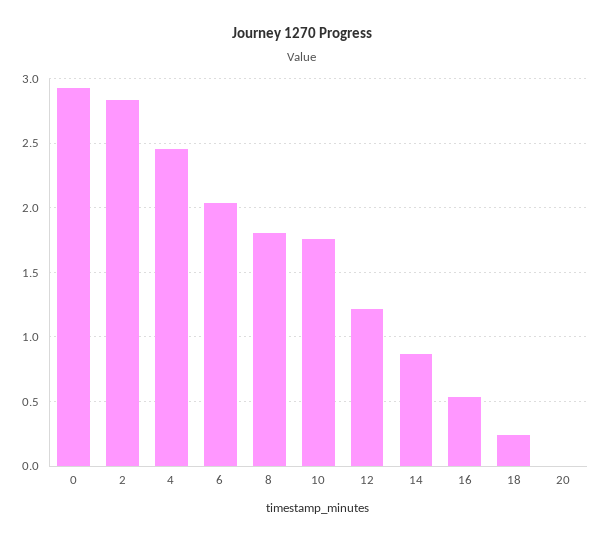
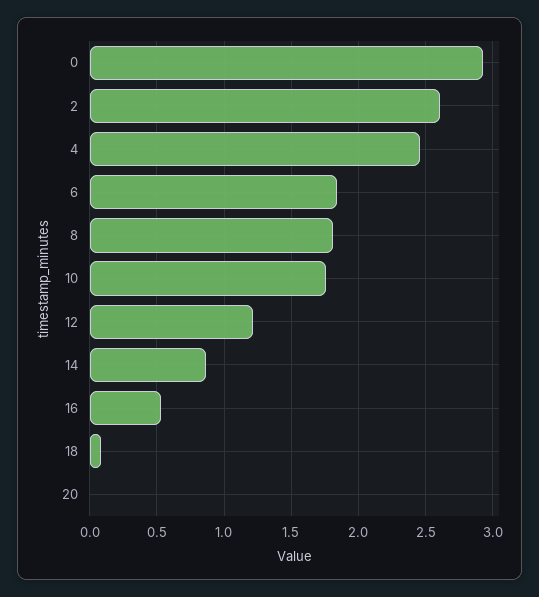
  {
    "0": 2.95,
-   "2": 2.85,
+   "2": 2.6,
    "4": 2.45,
-   "6": 2.05,
+   "6": 1.85,
    "8": 1.8,
    "10": 1.75,
    "12": 1.2,
    "14": 0.85,
    "16": 0.55,
-   "18": 0.25,
+   "18": 0.1,
    "20": 0
  }

